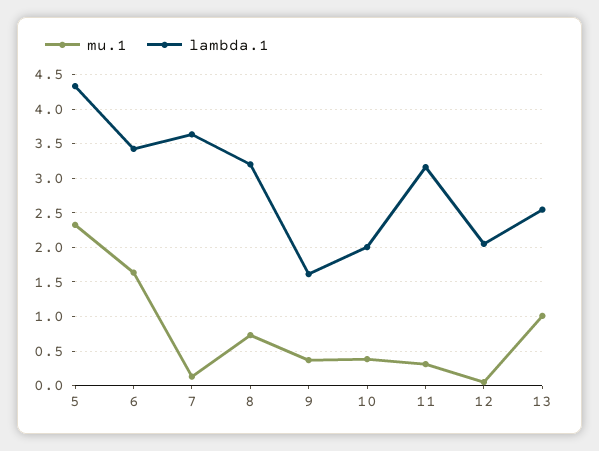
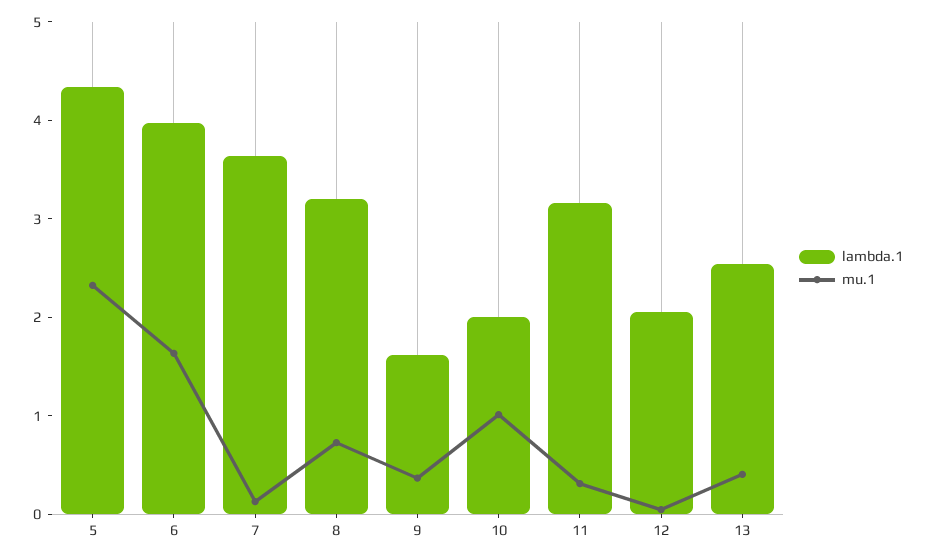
  {
    "mu.1": {
      "5": 2.3,
      "6": 1.6,
      "7": 0.1,
      "8": 0.7,
      "9": 0.4,
-     "10": 0.4,
+     "10": 1,
      "11": 0.3,
      "12": 0,
-     "13": 1
+     "13": 0.4
    },
    "lambda.1": {
      "5": 4.3,
-     "6": 3.4,
+     "6": 4,
      "7": 3.6,
      "8": 3.2,
      "9": 1.6,
      "10": 2,
      "11": 3.2,
      "12": 2.1,
      "13": 2.5
    }
  }

